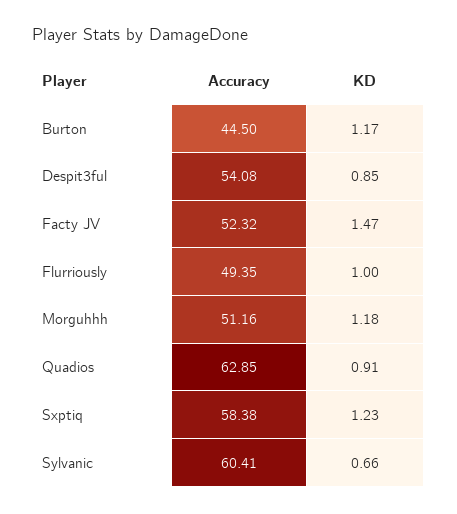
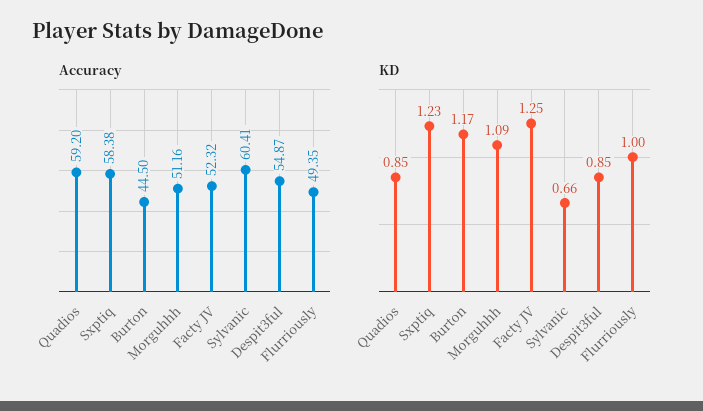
  {
    "Accuracy": {
      "Burton": 44.5,
-     "Despit3ful": 54.08,
+     "Despit3ful": 54.87,
      "Facty JV": 52.32,
      "Flurriously": 49.35,
      "Morguhhh": 51.16,
-     "Quadios": 62.85,
+     "Quadios": 59.2,
      "Sxptiq": 58.38,
      "Sylvanic": 60.41
    },
    "KD": {
      "Burton": 1.17,
      "Despit3ful": 0.85,
-     "Facty JV": 1.47,
+     "Facty JV": 1.25,
      "Flurriously": 1,
-     "Morguhhh": 1.18,
+     "Morguhhh": 1.09,
-     "Quadios": 0.91,
+     "Quadios": 0.85,
      "Sxptiq": 1.23,
      "Sylvanic": 0.66
    }
  }

